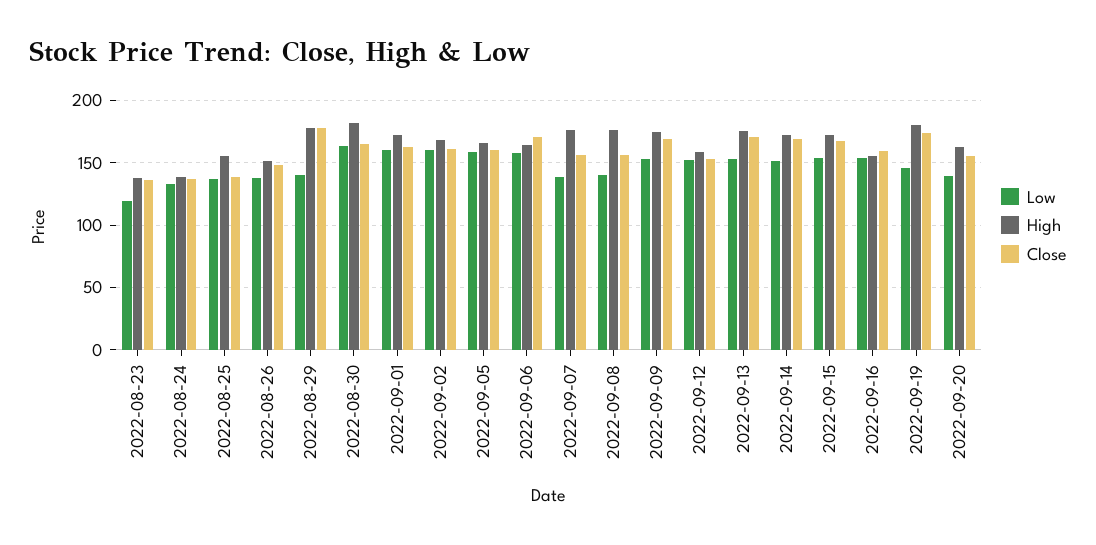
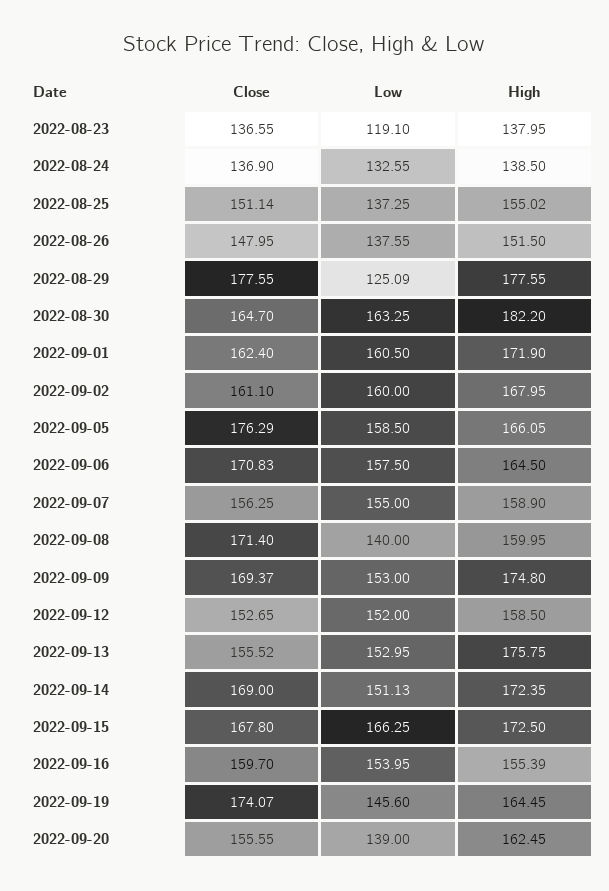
  {
    "Low": {
      "2022-08-23": 119.1,
      "2022-08-24": 132.55,
      "2022-08-25": 137.25,
      "2022-08-26": 137.55,
-     "2022-08-29": 140,
+     "2022-08-29": 125.09,
      "2022-08-30": 163.25,
      "2022-09-01": 160.5,
      "2022-09-02": 160,
      "2022-09-05": 158.5,
      "2022-09-06": 157.5,
-     "2022-09-07": 140,
+     "2022-09-07": 155,
      "2022-09-08": 140,
      "2022-09-09": 153,
      "2022-09-12": 152,
      "2022-09-13": 152.95,
      "2022-09-14": 151.13,
-     "2022-09-15": 155,
+     "2022-09-15": 166.25,
      "2022-09-16": 153.95,
      "2022-09-19": 145.6,
      "2022-09-20": 139
    },
    "High": {
      "2022-08-23": 137.95,
      "2022-08-24": 138.5,
      "2022-08-25": 155.02,
      "2022-08-26": 151.5,
      "2022-08-29": 177.55,
      "2022-08-30": 182.2,
      "2022-09-01": 171.9,
      "2022-09-02": 167.95,
      "2022-09-05": 166.05,
      "2022-09-06": 164.5,
-     "2022-09-07": 175,
+     "2022-09-07": 158.9,
-     "2022-09-08": 175,
+     "2022-09-08": 159.95,
      "2022-09-09": 174.8,
      "2022-09-12": 158.5,
      "2022-09-13": 175.75,
      "2022-09-14": 172.35,
      "2022-09-15": 172.5,
      "2022-09-16": 155.39,
-     "2022-09-19": 180,
+     "2022-09-19": 164.45,
      "2022-09-20": 162.45
    },
    "Close": {
      "2022-08-23": 136.55,
      "2022-08-24": 136.9,
-     "2022-08-25": 140,
+     "2022-08-25": 151.14,
      "2022-08-26": 147.95,
      "2022-08-29": 177.55,
      "2022-08-30": 164.7,
      "2022-09-01": 162.4,
      "2022-09-02": 161.1,
-     "2022-09-05": 160,
+     "2022-09-05": 176.29,
      "2022-09-06": 170.83,
      "2022-09-07": 156.25,
-     "2022-09-08": 155,
+     "2022-09-08": 171.4,
      "2022-09-09": 169.37,
      "2022-09-12": 152.65,
-     "2022-09-13": 170,
+     "2022-09-13": 155.52,
      "2022-09-14": 169,
      "2022-09-15": 167.8,
      "2022-09-16": 159.7,
      "2022-09-19": 174.07,
      "2022-09-20": 155.55
    }
  }

